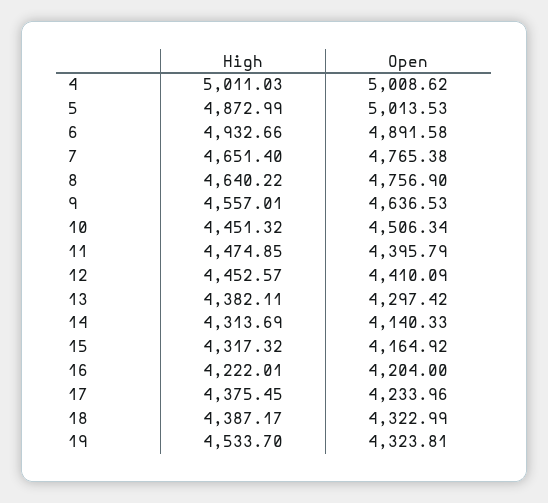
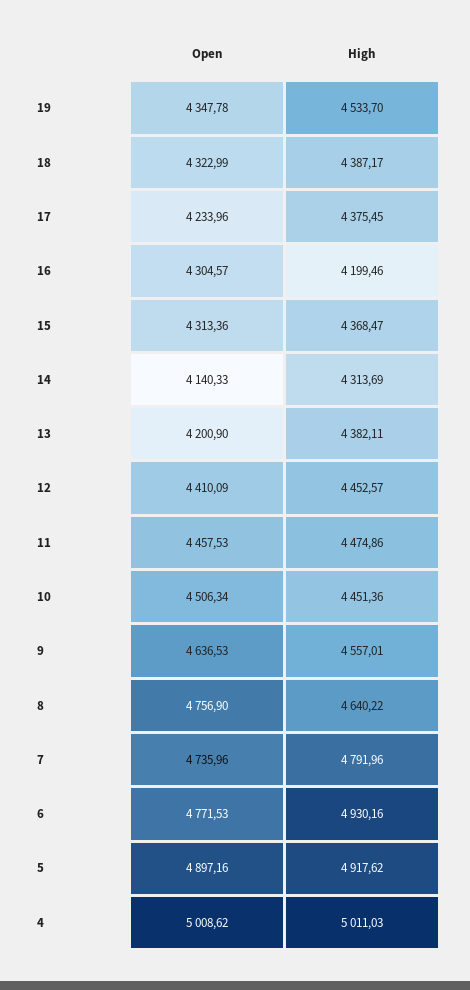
  {
    "High": {
      "4": 5011.03,
-     "5": 4872.99,
+     "5": 4917.62,
-     "6": 4932.66,
+     "6": 4930.16,
-     "7": 4651.4,
+     "7": 4791.96,
      "8": 4640.22,
      "9": 4557.01,
-     "10": 4451.32,
+     "10": 4451.36,
-     "11": 4474.85,
+     "11": 4474.86,
      "12": 4452.57,
      "13": 4382.11,
      "14": 4313.69,
-     "15": 4317.32,
+     "15": 4368.47,
-     "16": 4222.01,
+     "16": 4199.46,
      "17": 4375.45,
      "18": 4387.17,
      "19": 4533.7
    },
    "Open": {
      "4": 5008.62,
-     "5": 5013.53,
+     "5": 4897.16,
-     "6": 4891.58,
+     "6": 4771.53,
-     "7": 4765.38,
+     "7": 4735.96,
      "8": 4756.9,
      "9": 4636.53,
      "10": 4506.34,
-     "11": 4395.79,
+     "11": 4457.53,
      "12": 4410.09,
-     "13": 4297.42,
+     "13": 4200.9,
      "14": 4140.33,
-     "15": 4164.92,
+     "15": 4313.36,
-     "16": 4204,
+     "16": 4304.57,
      "17": 4233.96,
      "18": 4322.99,
-     "19": 4323.81
+     "19": 4347.78
    }
  }

